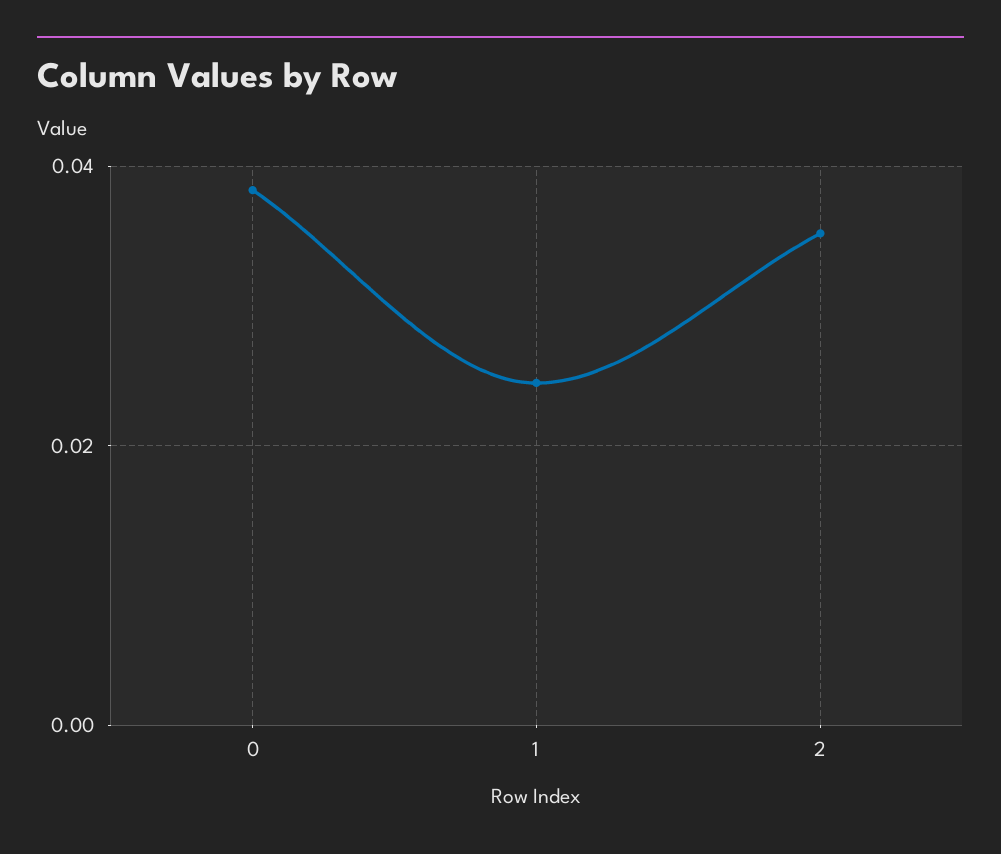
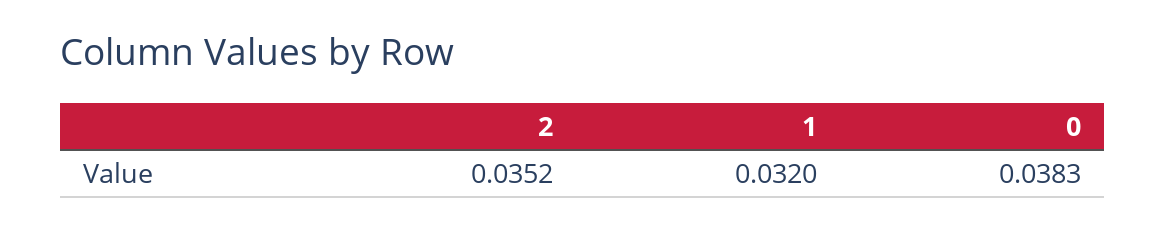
  {
    "0": 0.0383,
-   "1": 0.024,
+   "1": 0.032,
    "2": 0.0352
  }

